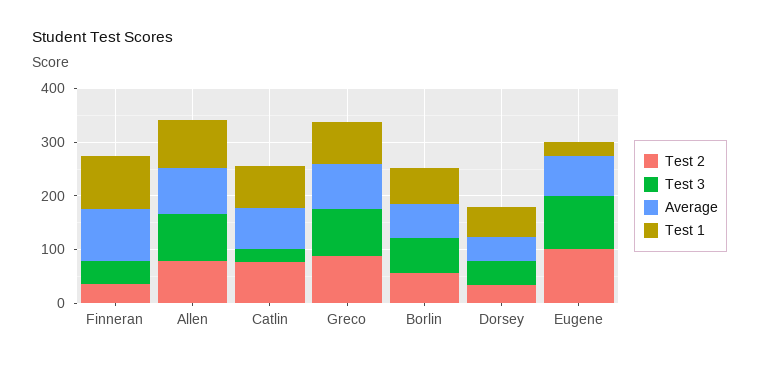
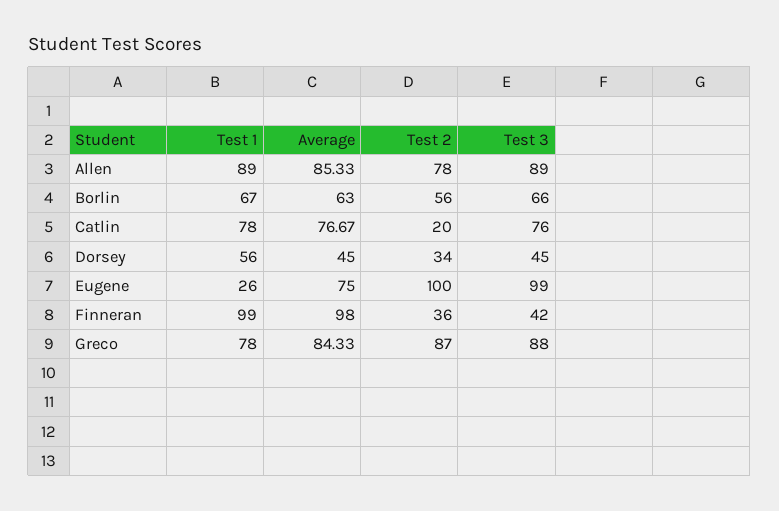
  {
    "Test 2": {
      "Finneran": 36,
      "Allen": 78,
-     "Catlin": 80,
+     "Catlin": 20,
      "Greco": 87,
      "Borlin": 56,
      "Dorsey": 34,
      "Eugene": 100
    },
    "Test 3": {
      "Finneran": 42,
      "Allen": 89,
-     "Catlin": 20,
+     "Catlin": 76,
      "Greco": 88,
      "Borlin": 66,
      "Dorsey": 45,
      "Eugene": 99
    },
    "Average": {
      "Finneran": 98,
      "Allen": 85.33,
      "Catlin": 76.67,
      "Greco": 84.33,
      "Borlin": 63,
      "Dorsey": 45,
      "Eugene": 75
    },
    "Test 1": {
      "Finneran": 99,
      "Allen": 89,
      "Catlin": 78,
      "Greco": 78,
      "Borlin": 67,
      "Dorsey": 56,
      "Eugene": 26
    }
  }

